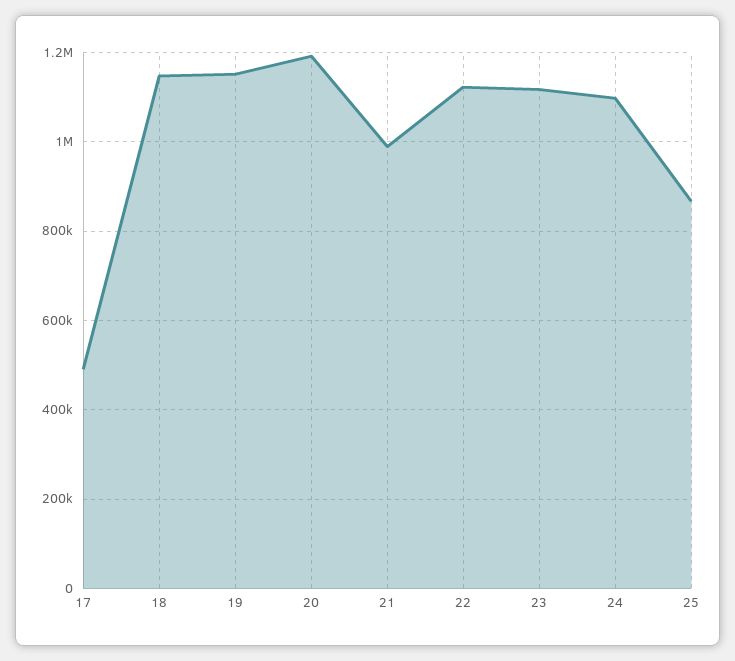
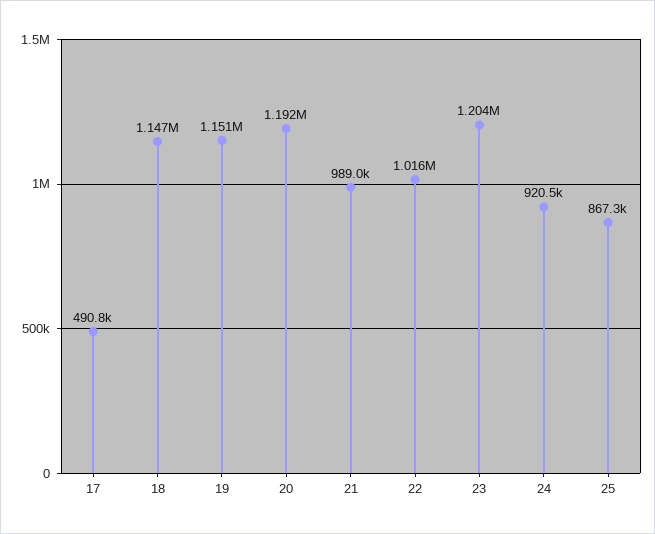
  {
    "17": 490800,
    "18": 1147000,
    "19": 1151000,
    "20": 1192000,
    "21": 989000,
-   "22": 1120000,
+   "22": 1016000,
-   "23": 1120000,
+   "23": 1204000,
-   "24": 1100000,
+   "24": 920500,
    "25": 867300
  }

